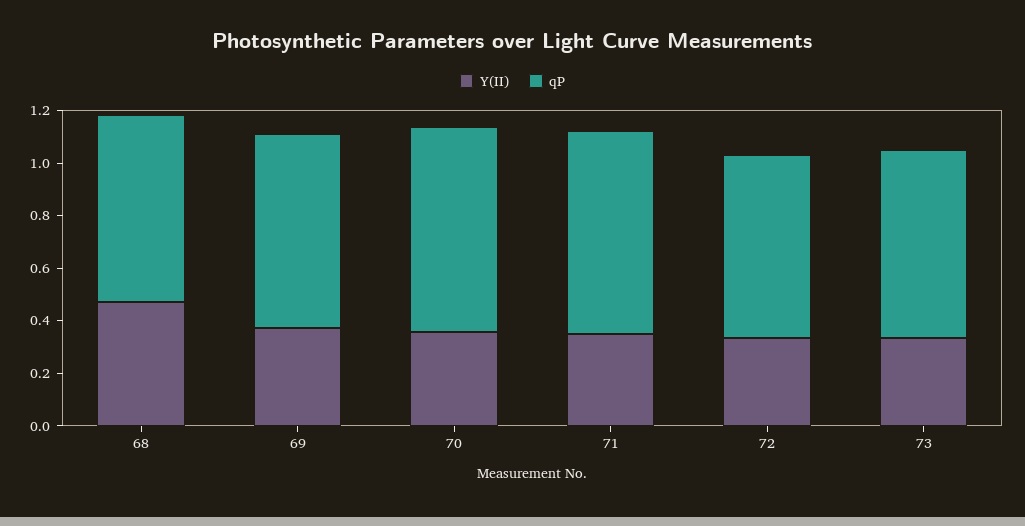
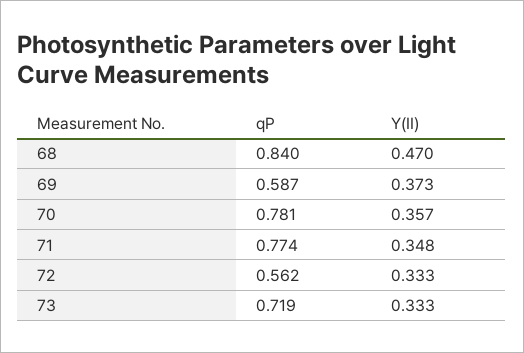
  {
    "Y(II)": {
      "68": 0.47,
      "69": 0.373,
      "70": 0.357,
      "71": 0.348,
      "72": 0.333,
      "73": 0.333
    },
    "qP": {
-     "68": 0.7,
+     "68": 0.84,
-     "69": 0.75,
+     "69": 0.587,
      "70": 0.781,
      "71": 0.774,
-     "72": 0.7,
+     "72": 0.562,
      "73": 0.719
    }
  }

